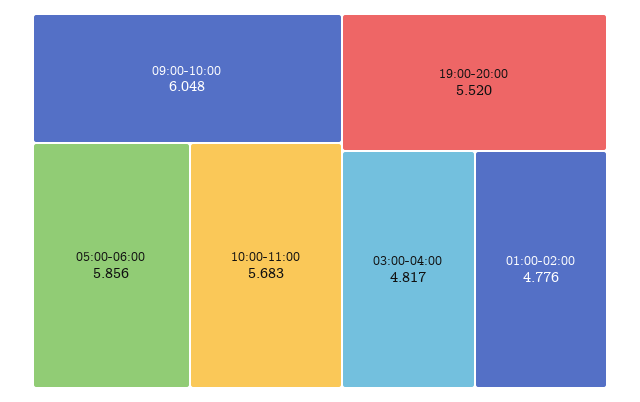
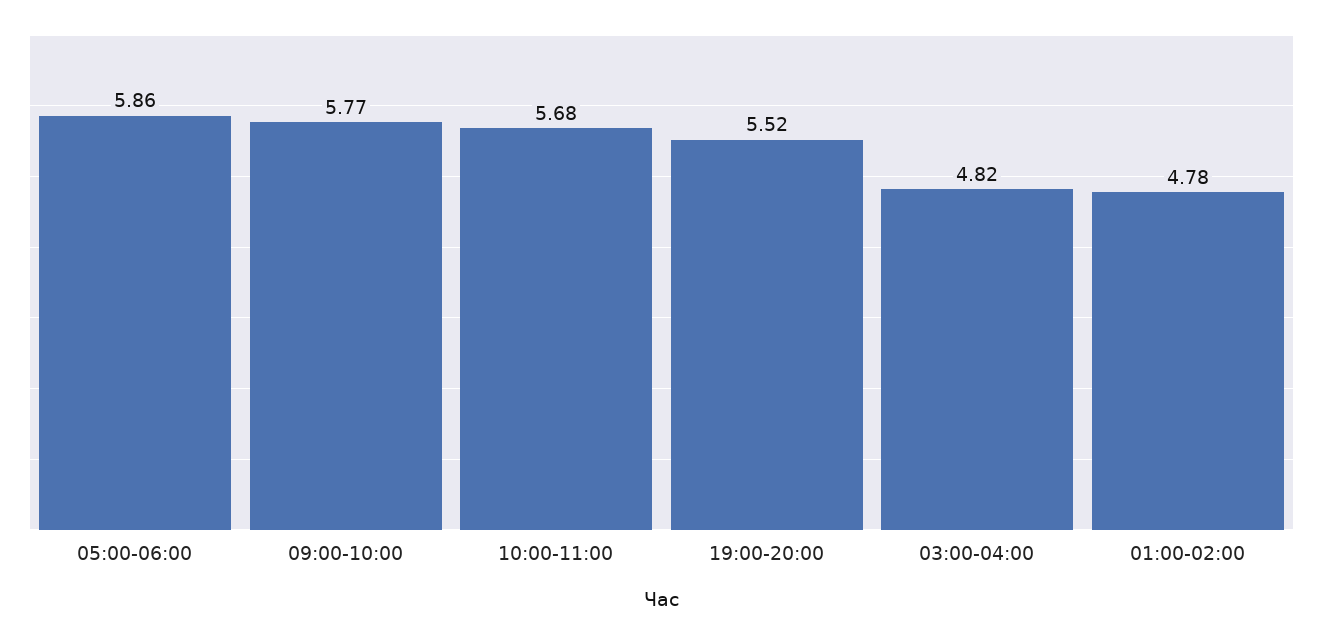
  {
-   "09:00-10:00": 6.048,
+   "09:00-10:00": 5.77,
    "05:00-06:00": 5.856,
    "10:00-11:00": 5.683,
    "19:00-20:00": 5.52,
    "03:00-04:00": 4.817,
    "01:00-02:00": 4.776
  }

